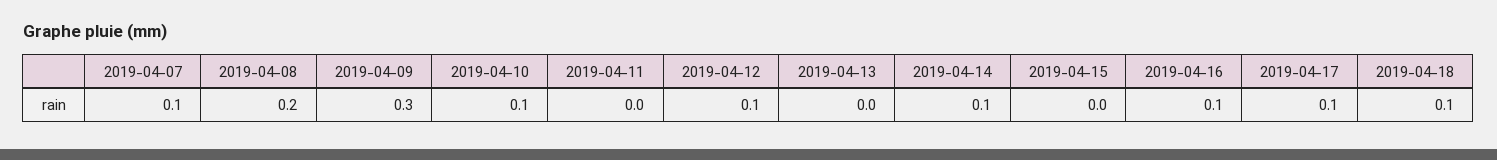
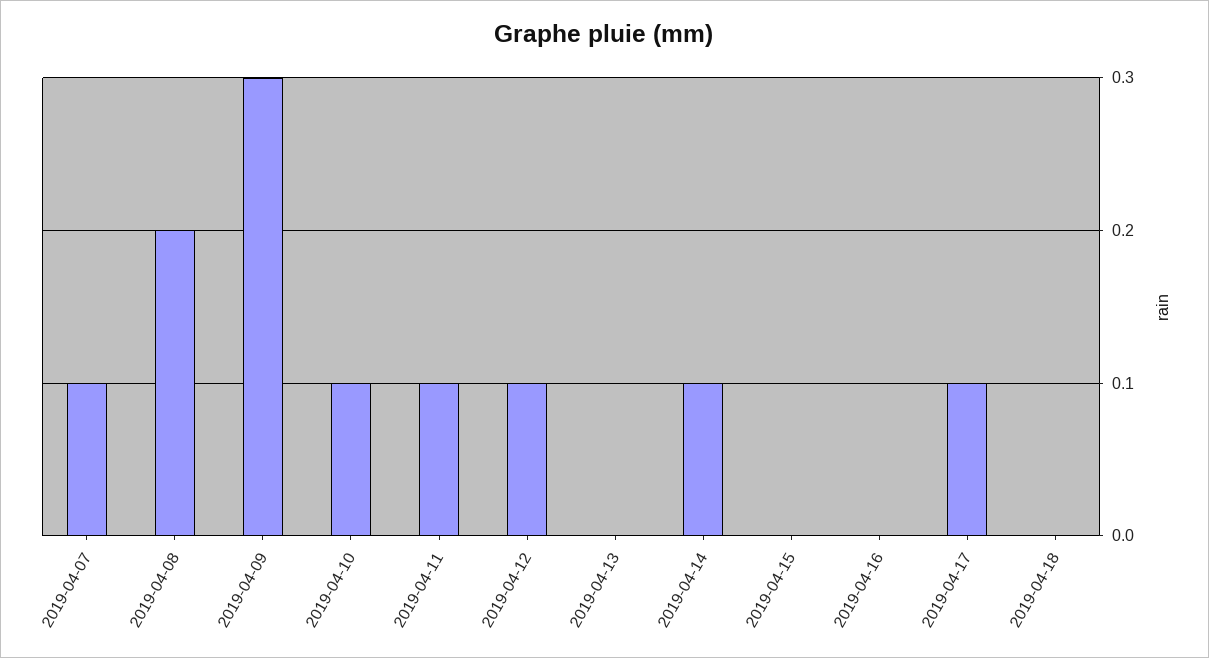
  {
    "2019-04-07": 0.1,
    "2019-04-08": 0.2,
    "2019-04-09": 0.3,
    "2019-04-10": 0.1,
-   "2019-04-11": 0,
+   "2019-04-11": 0.1,
    "2019-04-12": 0.1,
    "2019-04-13": 0,
    "2019-04-14": 0.1,
    "2019-04-15": 0,
-   "2019-04-16": 0.1,
+   "2019-04-16": 0,
    "2019-04-17": 0.1,
-   "2019-04-18": 0.1
+   "2019-04-18": 0
  }

